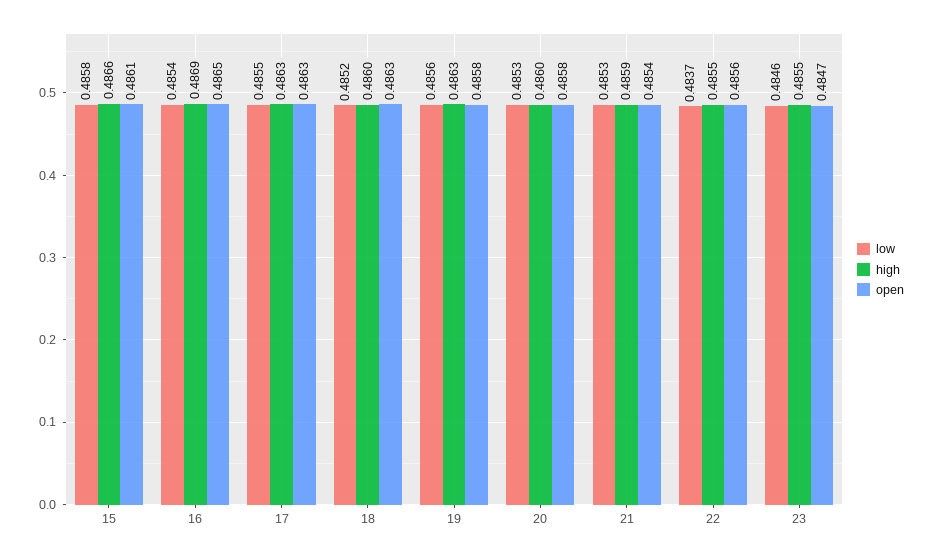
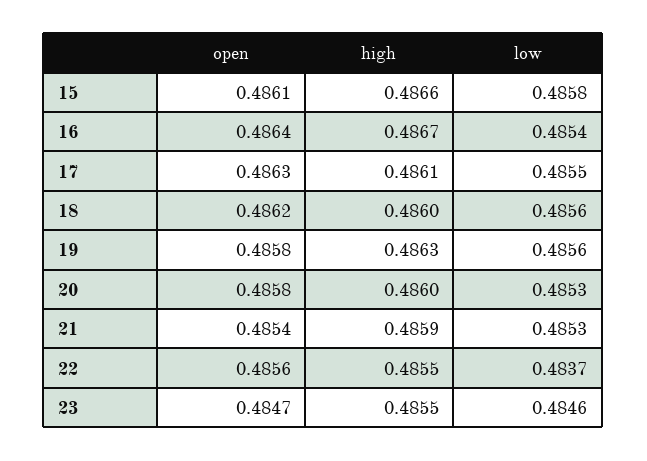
  {
    "low": {
      "15": 0.4858,
      "16": 0.4854,
      "17": 0.4855,
-     "18": 0.4852,
+     "18": 0.4856,
      "19": 0.4856,
      "20": 0.4853,
      "21": 0.4853,
      "22": 0.4837,
      "23": 0.4846
    },
    "high": {
      "15": 0.4866,
-     "16": 0.4869,
+     "16": 0.4867,
-     "17": 0.4863,
+     "17": 0.4861,
      "18": 0.486,
      "19": 0.4863,
      "20": 0.486,
      "21": 0.4859,
      "22": 0.4855,
      "23": 0.4855
    },
    "open": {
      "15": 0.4861,
-     "16": 0.4865,
+     "16": 0.4864,
      "17": 0.4863,
-     "18": 0.4863,
+     "18": 0.4862,
      "19": 0.4858,
      "20": 0.4858,
      "21": 0.4854,
      "22": 0.4856,
      "23": 0.4847
    }
  }

